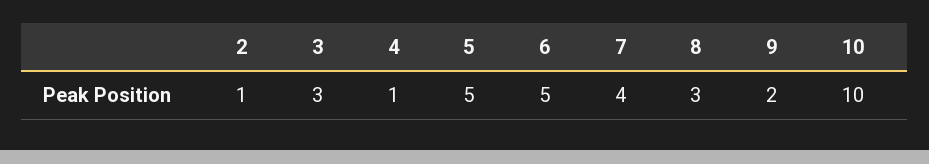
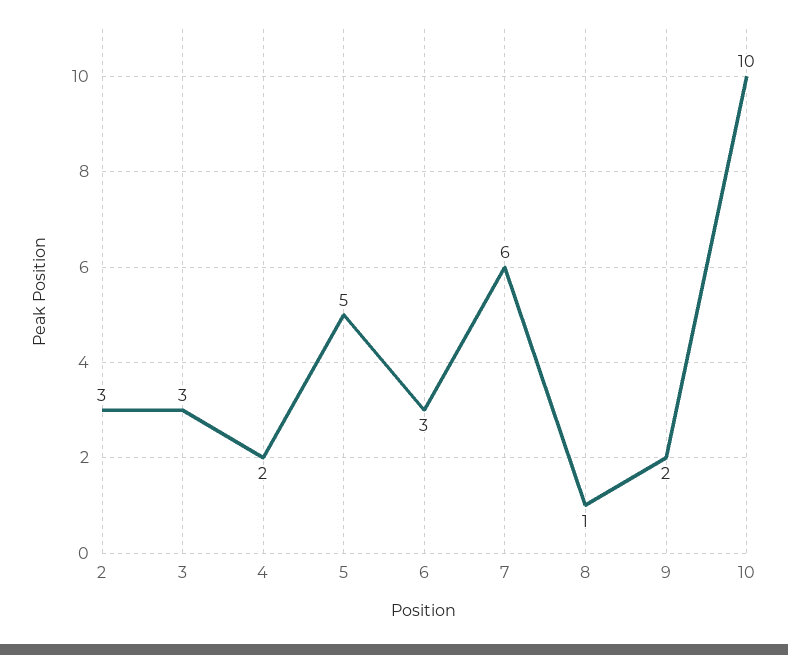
  {
-   "2": 1,
+   "2": 3,
    "3": 3,
-   "4": 1,
+   "4": 2,
    "5": 5,
-   "6": 5,
+   "6": 3,
-   "7": 4,
+   "7": 6,
-   "8": 3,
+   "8": 1,
    "9": 2,
    "10": 10
  }

